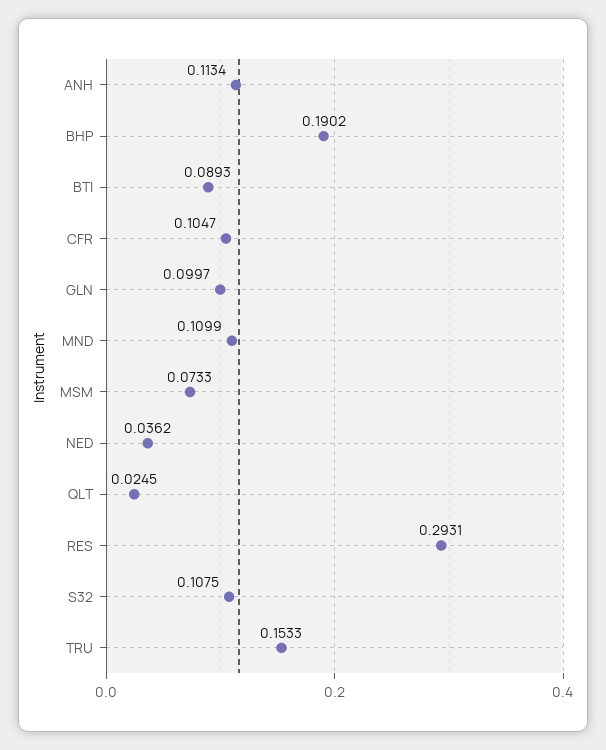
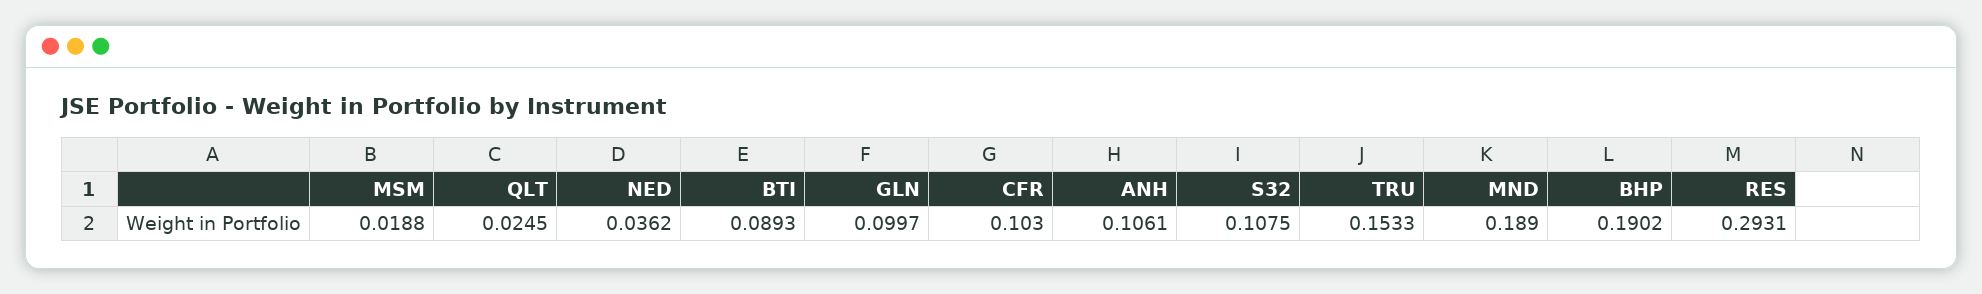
  {
-   "ANH": 0.1134,
+   "ANH": 0.1061,
    "BHP": 0.1902,
    "BTI": 0.0893,
-   "CFR": 0.1047,
+   "CFR": 0.103,
    "GLN": 0.0997,
-   "MND": 0.1099,
+   "MND": 0.189,
-   "MSM": 0.0733,
+   "MSM": 0.0188,
    "NED": 0.0362,
    "QLT": 0.0245,
    "RES": 0.2931,
    "S32": 0.1075,
    "TRU": 0.1533
  }

